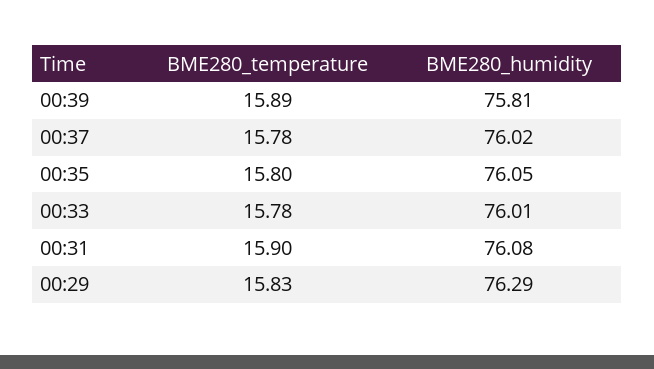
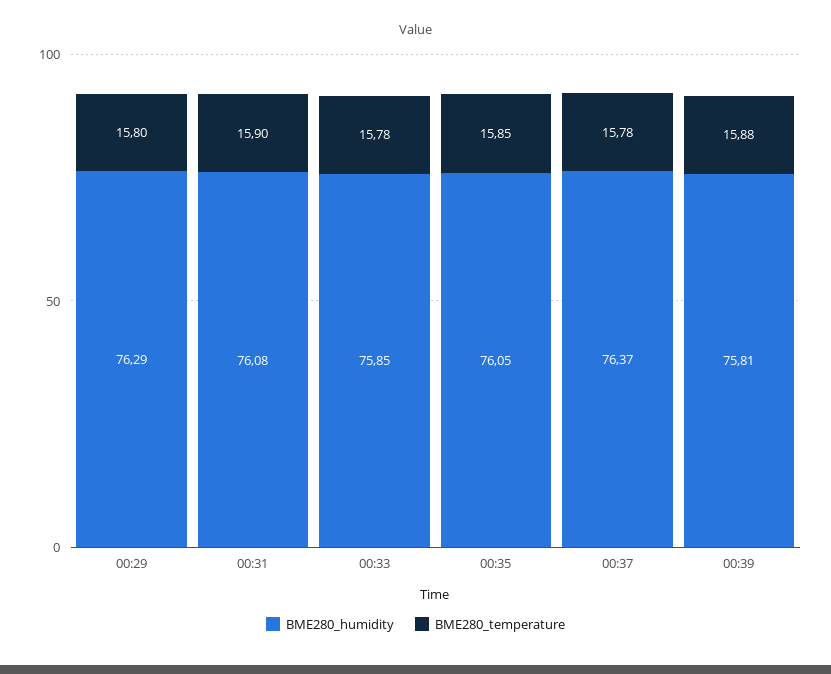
  {
    "BME280_temperature": {
-     "00:39": 15.89,
+     "00:39": 15.88,
      "00:37": 15.78,
-     "00:35": 15.8,
+     "00:35": 15.85,
      "00:33": 15.78,
      "00:31": 15.9,
-     "00:29": 15.83
+     "00:29": 15.8
    },
    "BME280_humidity": {
      "00:39": 75.81,
-     "00:37": 76.02,
+     "00:37": 76.37,
      "00:35": 76.05,
-     "00:33": 76.01,
+     "00:33": 75.85,
      "00:31": 76.08,
      "00:29": 76.29
    }
  }

